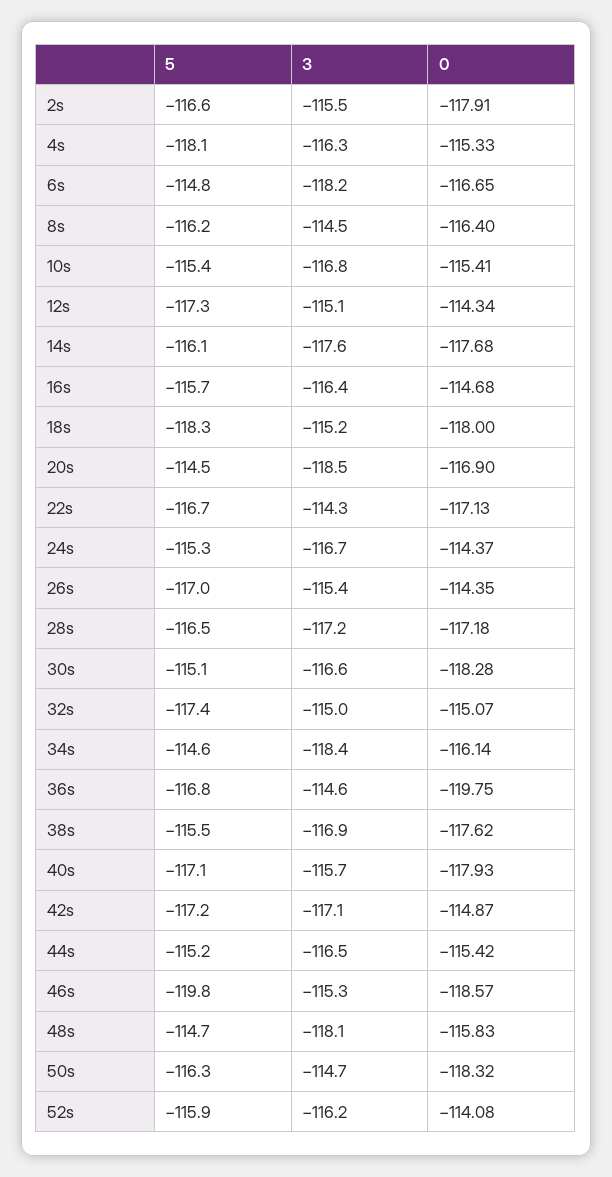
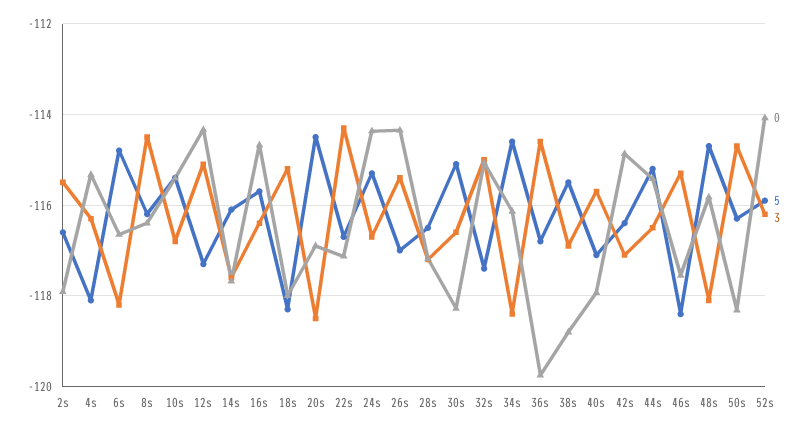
  {
    "5": {
      "2s": -116.6,
      "4s": -118.1,
      "6s": -114.8,
      "8s": -116.2,
      "10s": -115.4,
      "12s": -117.3,
      "14s": -116.1,
      "16s": -115.7,
      "18s": -118.3,
      "20s": -114.5,
      "22s": -116.7,
      "24s": -115.3,
      "26s": -117,
      "28s": -116.5,
      "30s": -115.1,
      "32s": -117.4,
      "34s": -114.6,
      "36s": -116.8,
      "38s": -115.5,
      "40s": -117.1,
-     "42s": -117.2,
+     "42s": -116.4,
      "44s": -115.2,
-     "46s": -119.8,
+     "46s": -118.4,
      "48s": -114.7,
      "50s": -116.3,
      "52s": -115.9
    },
    "3": {
      "2s": -115.5,
      "4s": -116.3,
      "6s": -118.2,
      "8s": -114.5,
      "10s": -116.8,
      "12s": -115.1,
      "14s": -117.6,
      "16s": -116.4,
      "18s": -115.2,
      "20s": -118.5,
      "22s": -114.3,
      "24s": -116.7,
      "26s": -115.4,
      "28s": -117.2,
      "30s": -116.6,
      "32s": -115,
      "34s": -118.4,
      "36s": -114.6,
      "38s": -116.9,
      "40s": -115.7,
      "42s": -117.1,
      "44s": -116.5,
      "46s": -115.3,
      "48s": -118.1,
      "50s": -114.7,
      "52s": -116.2
    },
    "0": {
      "2s": -117.91,
      "4s": -115.33,
      "6s": -116.65,
      "8s": -116.4,
      "10s": -115.41,
      "12s": -114.34,
      "14s": -117.68,
      "16s": -114.68,
      "18s": -118,
      "20s": -116.9,
      "22s": -117.13,
      "24s": -114.37,
      "26s": -114.35,
      "28s": -117.18,
      "30s": -118.28,
      "32s": -115.07,
      "34s": -116.14,
      "36s": -119.75,
-     "38s": -117.62,
+     "38s": -118.8,
      "40s": -117.93,
      "42s": -114.87,
      "44s": -115.42,
-     "46s": -118.57,
+     "46s": -117.6,
      "48s": -115.83,
      "50s": -118.32,
      "52s": -114.08
    }
  }

